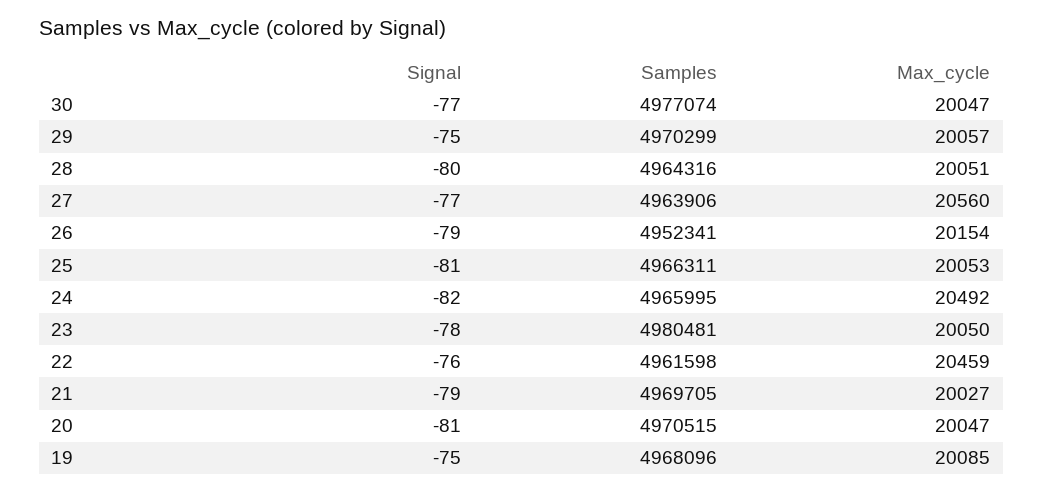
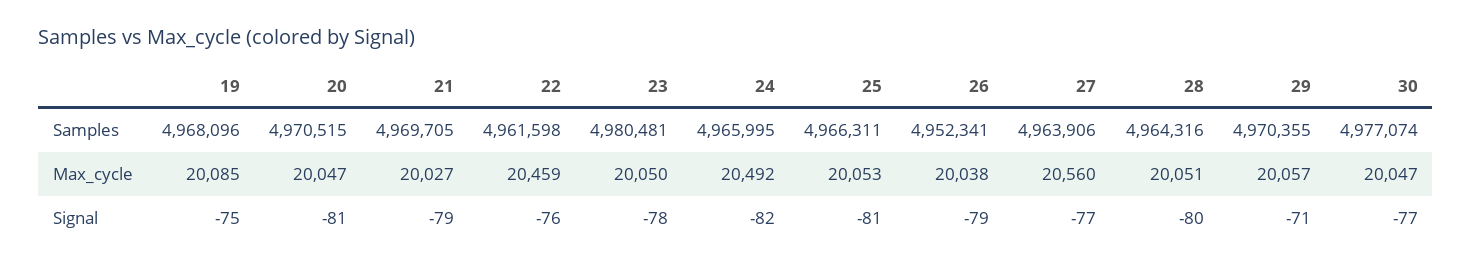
  {
    "Signal": {
      "30": -77,
-     "29": -75,
+     "29": -71,
      "28": -80,
      "27": -77,
      "26": -79,
      "25": -81,
      "24": -82,
      "23": -78,
      "22": -76,
      "21": -79,
      "20": -81,
      "19": -75
    },
    "Samples": {
      "30": 4977074,
-     "29": 4970299,
+     "29": 4970355,
      "28": 4964316,
      "27": 4963906,
      "26": 4952341,
      "25": 4966311,
      "24": 4965995,
      "23": 4980481,
      "22": 4961598,
      "21": 4969705,
      "20": 4970515,
      "19": 4968096
    },
    "Max_cycle": {
      "30": 20047,
      "29": 20057,
      "28": 20051,
      "27": 20560,
-     "26": 20154,
+     "26": 20038,
      "25": 20053,
      "24": 20492,
      "23": 20050,
      "22": 20459,
      "21": 20027,
      "20": 20047,
      "19": 20085
    }
  }

